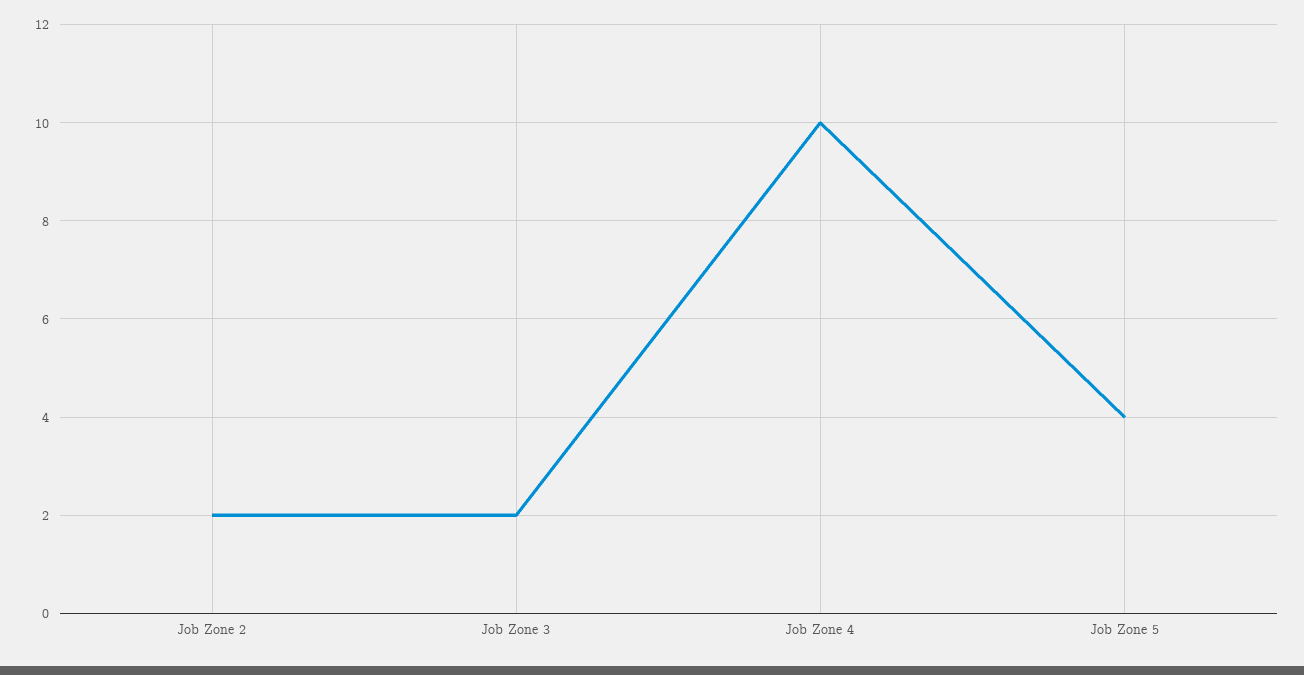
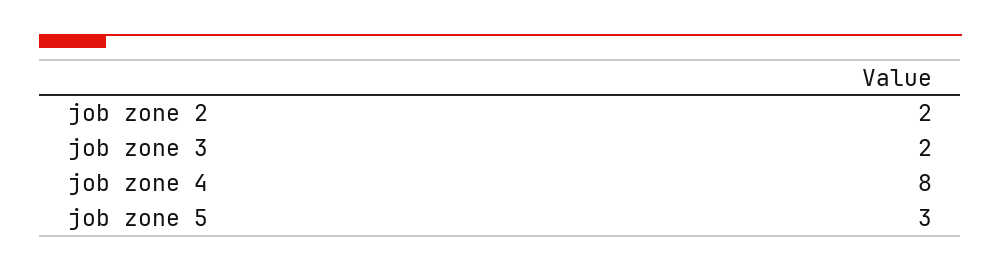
  {
    "Job Zone 2": 2,
    "Job Zone 3": 2,
-   "Job Zone 4": 10,
+   "Job Zone 4": 8,
-   "Job Zone 5": 4
+   "Job Zone 5": 3
  }

